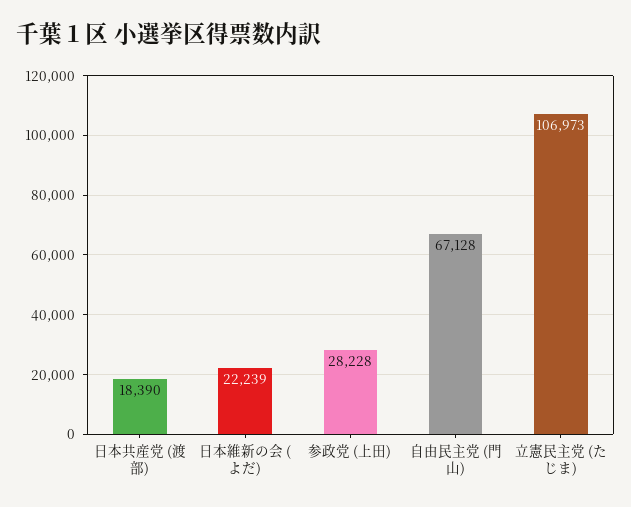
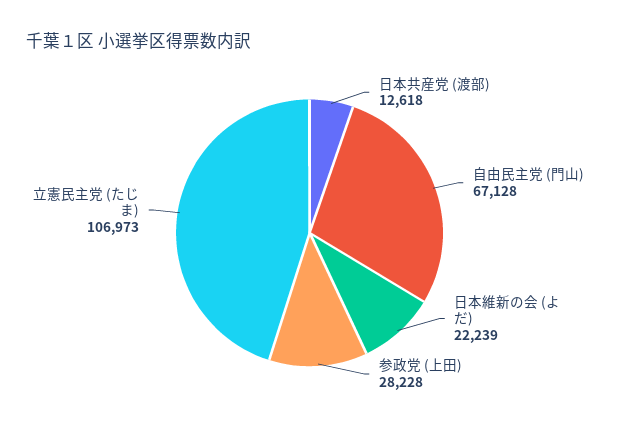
  {
-   "日本共産党 (渡部)": 18390,
+   "日本共産党 (渡部)": 12618,
    "日本維新の会 (よだ)": 22239,
    "参政党 (上田)": 28228,
    "自由民主党 (門山)": 67128,
    "立憲民主党 (たじま)": 106973
  }

